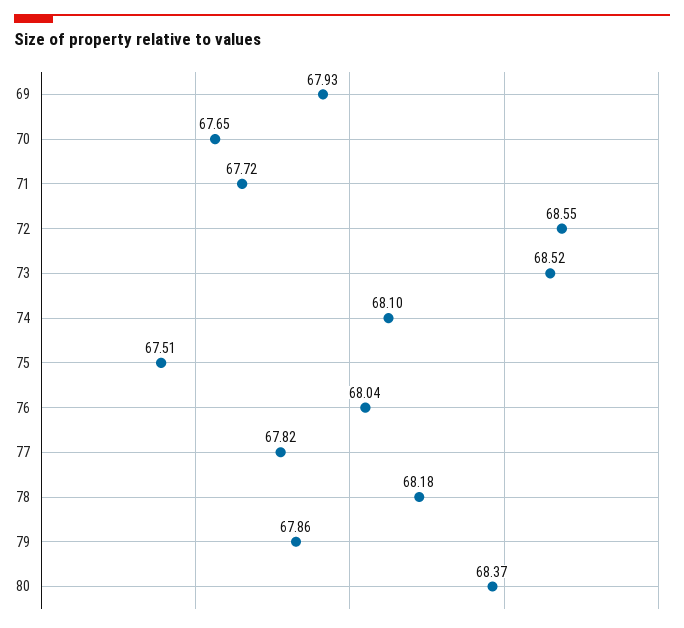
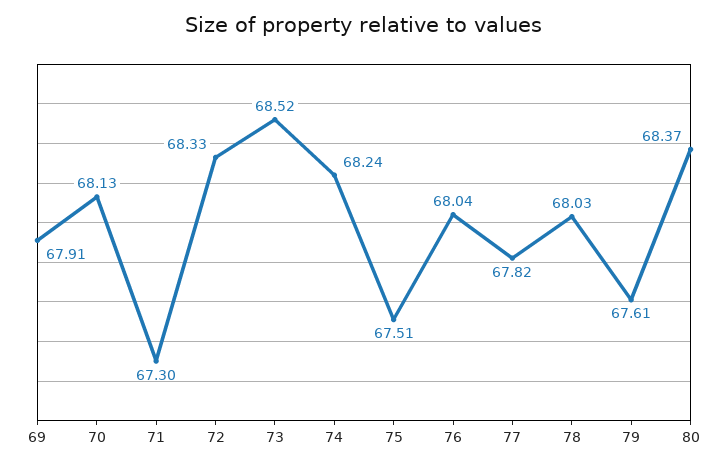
  {
-   "69": 67.93,
+   "69": 67.91,
-   "70": 67.65,
+   "70": 68.13,
-   "71": 67.72,
+   "71": 67.3,
-   "72": 68.55,
+   "72": 68.33,
    "73": 68.52,
-   "74": 68.1,
+   "74": 68.24,
    "75": 67.51,
    "76": 68.04,
    "77": 67.82,
-   "78": 68.18,
+   "78": 68.03,
-   "79": 67.86,
+   "79": 67.61,
    "80": 68.37
  }

